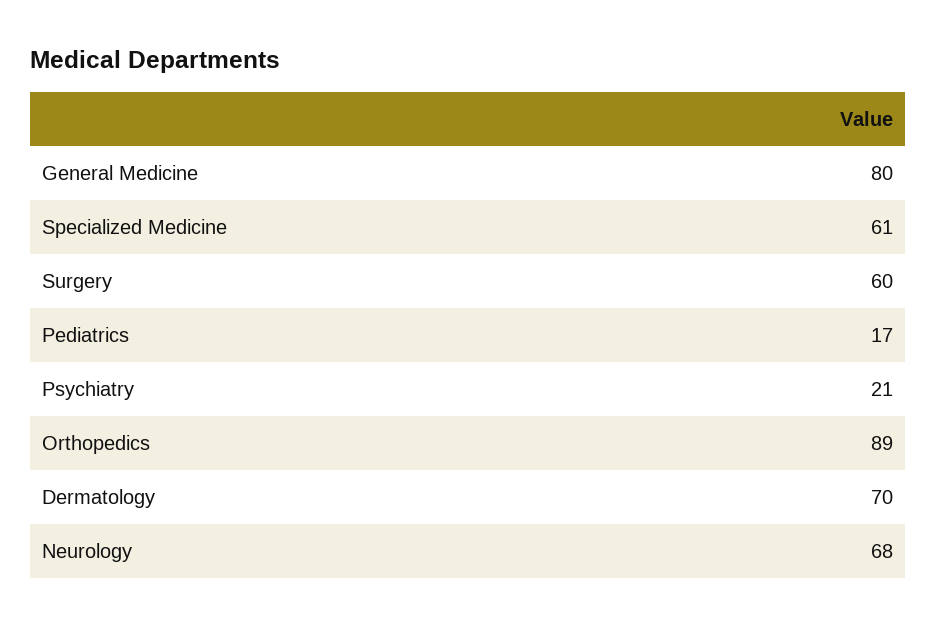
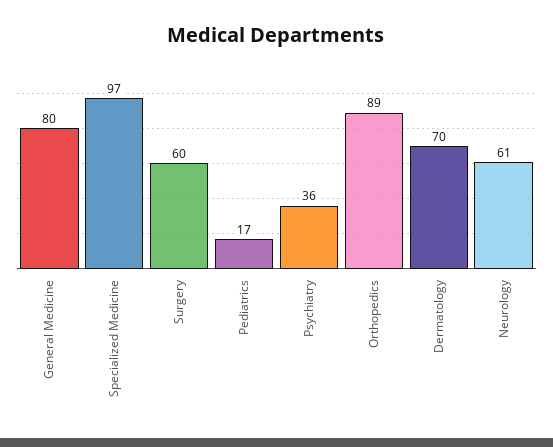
  {
    "General Medicine": 80,
-   "Specialized Medicine": 61,
+   "Specialized Medicine": 97,
    "Surgery": 60,
    "Pediatrics": 17,
-   "Psychiatry": 21,
+   "Psychiatry": 36,
    "Orthopedics": 89,
    "Dermatology": 70,
-   "Neurology": 68
+   "Neurology": 61
  }

